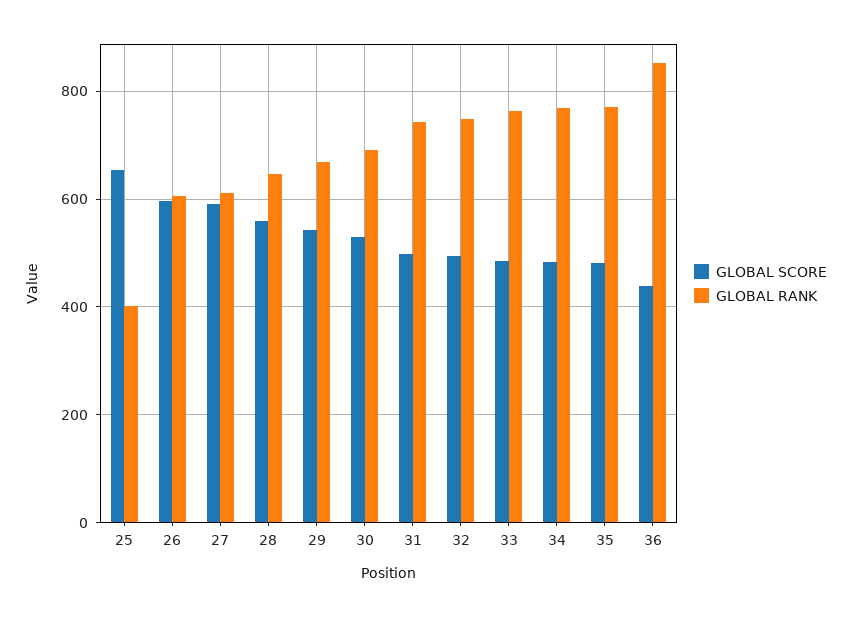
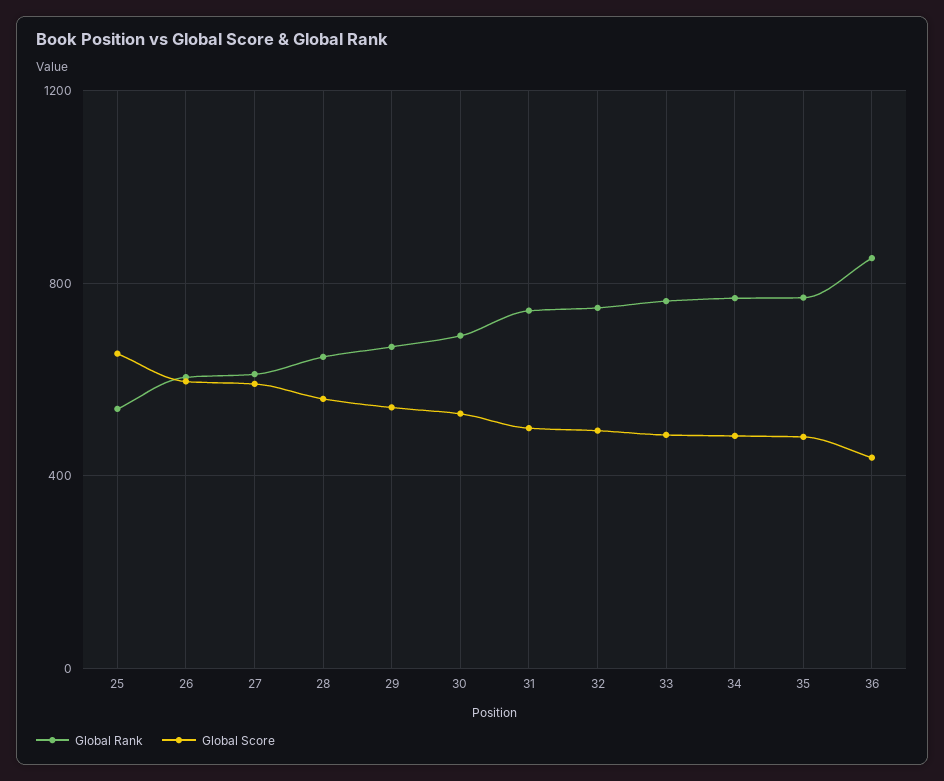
  {
    "GLOBAL SCORE": {
      "25": 660,
      "26": 600,
      "27": 600,
      "28": 560,
      "29": 540,
      "30": 520,
      "31": 500,
      "32": 500,
      "33": 480,
      "34": 480,
      "35": 480,
      "36": 440
    },
    "GLOBAL RANK": {
-     "25": 400,
+     "25": 550,
      "26": 600,
      "27": 620,
      "28": 640,
      "29": 660,
      "30": 700,
      "31": 740,
      "32": 740,
      "33": 760,
      "34": 760,
      "35": 780,
      "36": 860
    }
  }

